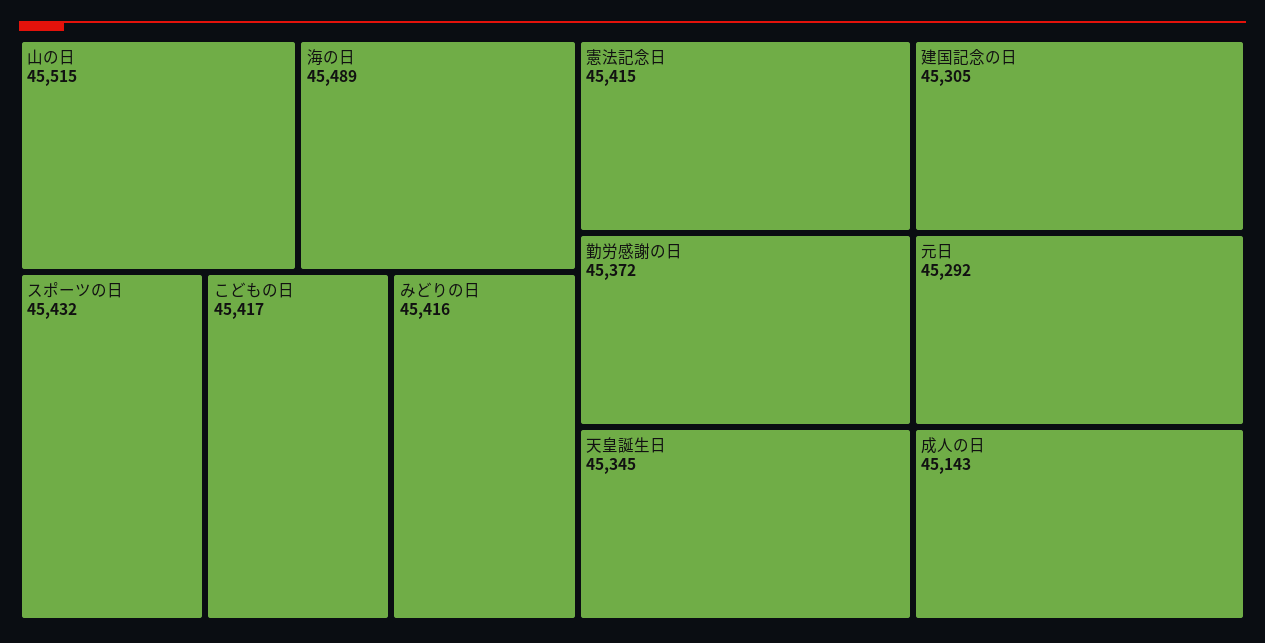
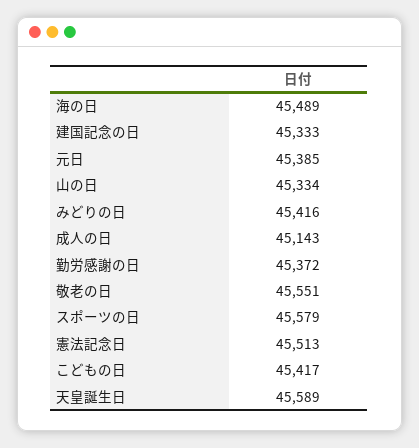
  {
-   "山の日": 45515,
+   "山の日": 45334,
    "海の日": 45489,
-   "スポーツの日": 45432,
+   "スポーツの日": 45579,
    "こどもの日": 45417,
    "みどりの日": 45416,
-   "憲法記念日": 45415,
+   "憲法記念日": 45513,
    "勤労感謝の日": 45372,
-   "天皇誕生日": 45345,
+   "天皇誕生日": 45589,
-   "建国記念の日": 45305,
+   "建国記念の日": 45333,
-   "元日": 45292,
+   "元日": 45385,
-   "成人の日": 45143
+   "成人の日": 45143,
+   "敬老の日": 45551
  }

